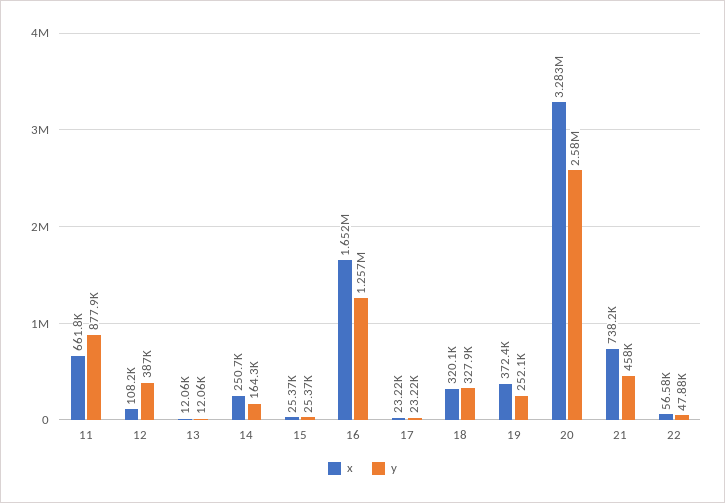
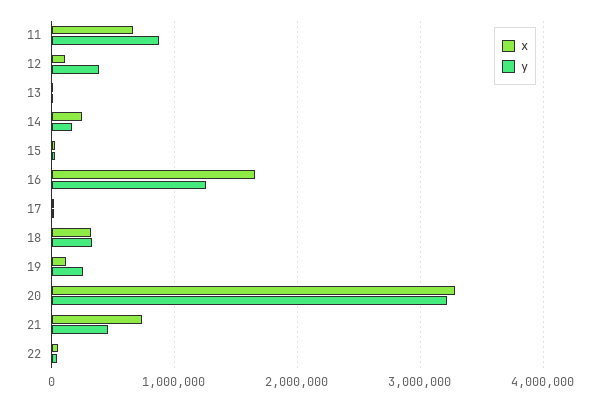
  {
    "x": {
      "11": 661800,
      "12": 108200,
      "13": 12060,
      "14": 250700,
      "15": 25370,
      "16": 1652000,
      "17": 23220,
      "18": 320100,
-     "19": 372400,
+     "19": 100000,
      "20": 3283000,
      "21": 738200,
      "22": 56580
    },
    "y": {
      "11": 877900,
      "12": 387000,
      "13": 12060,
      "14": 164300,
      "15": 25370,
      "16": 1257000,
      "17": 23220,
      "18": 327900,
      "19": 252100,
-     "20": 2580000,
+     "20": 3200000,
      "21": 458000,
      "22": 47880
    }
  }

